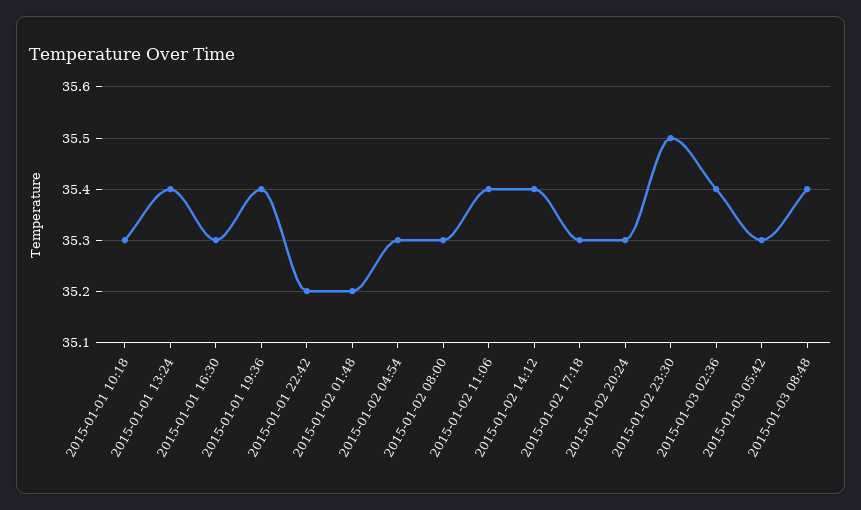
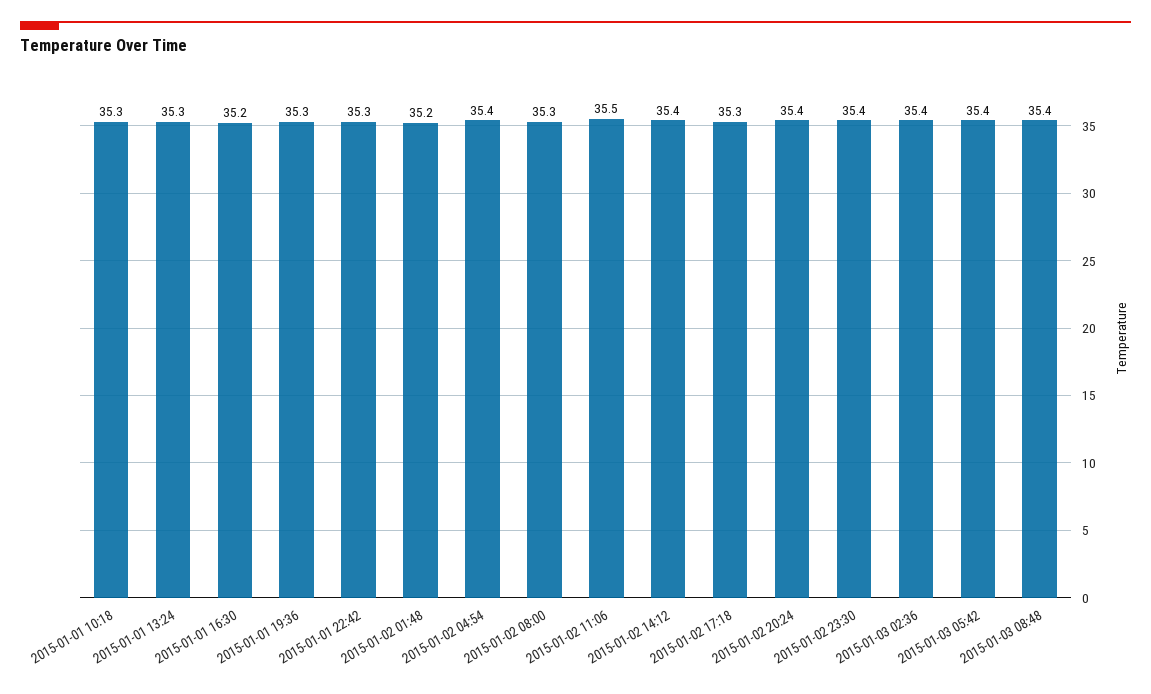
  {
    "2015-01-01 10:18": 35.3,
-   "2015-01-01 13:24": 35.4,
+   "2015-01-01 13:24": 35.3,
-   "2015-01-01 16:30": 35.3,
+   "2015-01-01 16:30": 35.2,
-   "2015-01-01 19:36": 35.4,
+   "2015-01-01 19:36": 35.3,
-   "2015-01-01 22:42": 35.2,
+   "2015-01-01 22:42": 35.3,
    "2015-01-02 01:48": 35.2,
-   "2015-01-02 04:54": 35.3,
+   "2015-01-02 04:54": 35.4,
    "2015-01-02 08:00": 35.3,
-   "2015-01-02 11:06": 35.4,
+   "2015-01-02 11:06": 35.5,
    "2015-01-02 14:12": 35.4,
    "2015-01-02 17:18": 35.3,
-   "2015-01-02 20:24": 35.3,
+   "2015-01-02 20:24": 35.4,
-   "2015-01-02 23:30": 35.5,
+   "2015-01-02 23:30": 35.4,
    "2015-01-03 02:36": 35.4,
-   "2015-01-03 05:42": 35.3,
+   "2015-01-03 05:42": 35.4,
    "2015-01-03 08:48": 35.4
  }

